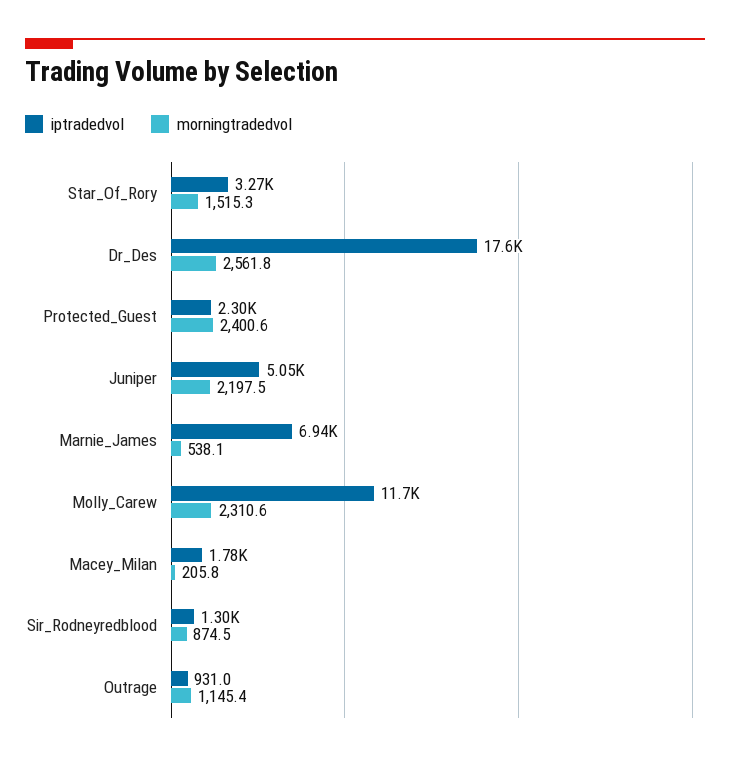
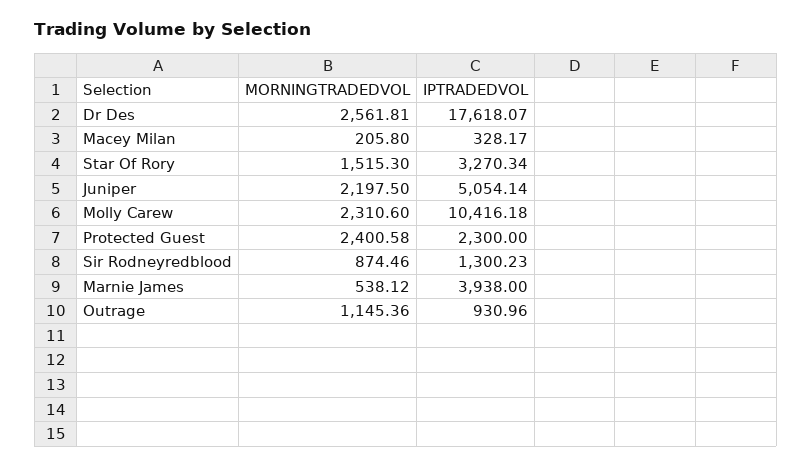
  {
    "iptradedvol": {
      "Star_Of_Rory": 3270.34,
      "Dr_Des": 17618.07,
      "Protected_Guest": 2300,
      "Juniper": 5054.14,
-     "Marnie_James": 6940,
+     "Marnie_James": 3938,
-     "Molly_Carew": 11700,
+     "Molly_Carew": 10416.18,
-     "Macey_Milan": 1780,
+     "Macey_Milan": 328.17,
      "Sir_Rodneyredblood": 1300.23,
      "Outrage": 930.96
    },
    "morningtradedvol": {
      "Star_Of_Rory": 1515.3,
      "Dr_Des": 2561.81,
      "Protected_Guest": 2400.58,
      "Juniper": 2197.5,
      "Marnie_James": 538.12,
      "Molly_Carew": 2310.6,
      "Macey_Milan": 205.8,
      "Sir_Rodneyredblood": 874.46,
      "Outrage": 1145.36
    }
  }

